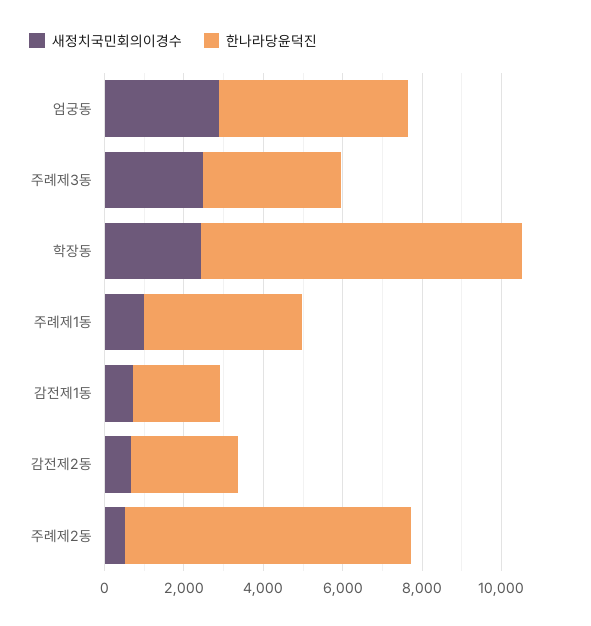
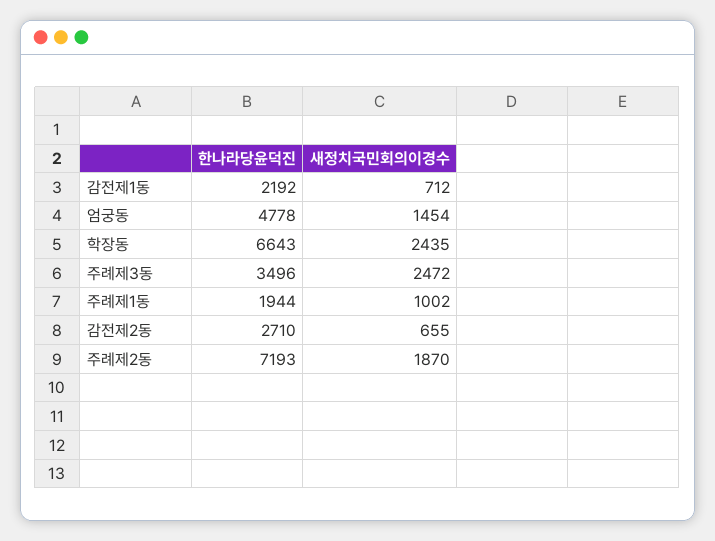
  {
    "새정치국민회의이경수": {
-     "엄궁동": 3000,
+     "엄궁동": 1454,
      "주례제3동": 2472,
      "학장동": 2435,
      "주례제1동": 1002,
      "감전제1동": 712,
      "감전제2동": 655,
-     "주례제2동": 500
+     "주례제2동": 1870
    },
    "한나라당윤덕진": {
      "엄궁동": 4778,
      "주례제3동": 3496,
-     "학장동": 8000,
+     "학장동": 6643,
-     "주례제1동": 4000,
+     "주례제1동": 1944,
      "감전제1동": 2192,
      "감전제2동": 2710,
      "주례제2동": 7193
    }
  }

